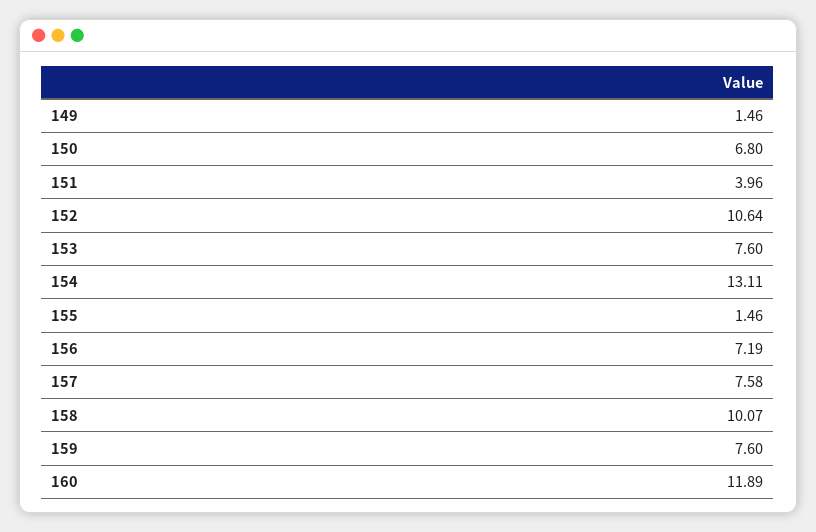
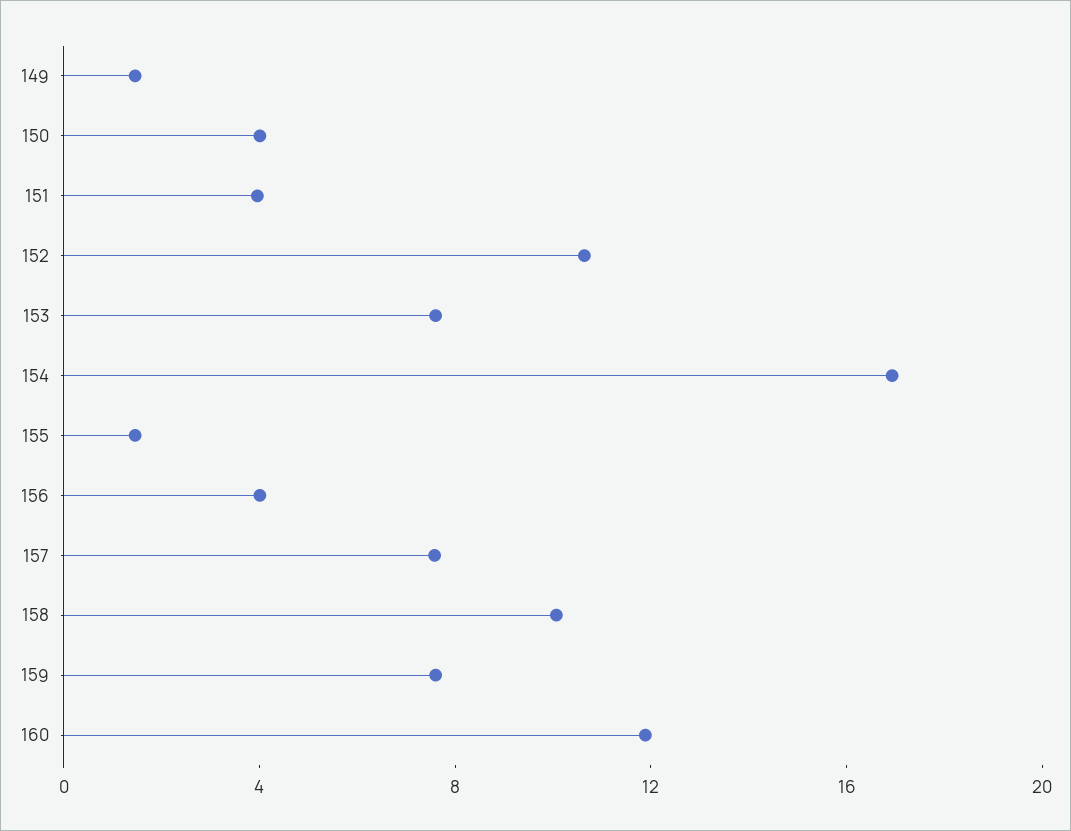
  {
    "149": 1.46,
-   "150": 6.8,
+   "150": 4,
    "151": 3.96,
    "152": 10.64,
    "153": 7.6,
-   "154": 13.11,
+   "154": 17,
    "155": 1.46,
-   "156": 7.19,
+   "156": 4,
    "157": 7.58,
    "158": 10.07,
    "159": 7.6,
    "160": 11.89
  }

